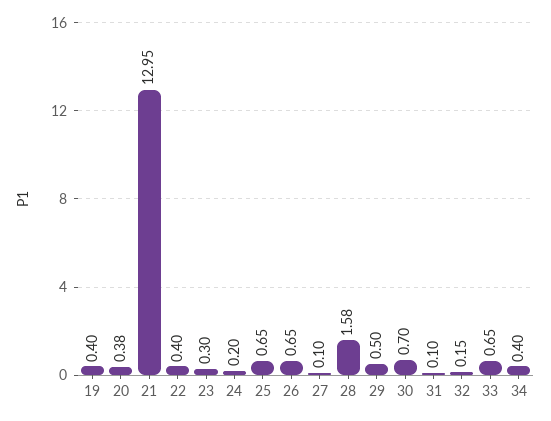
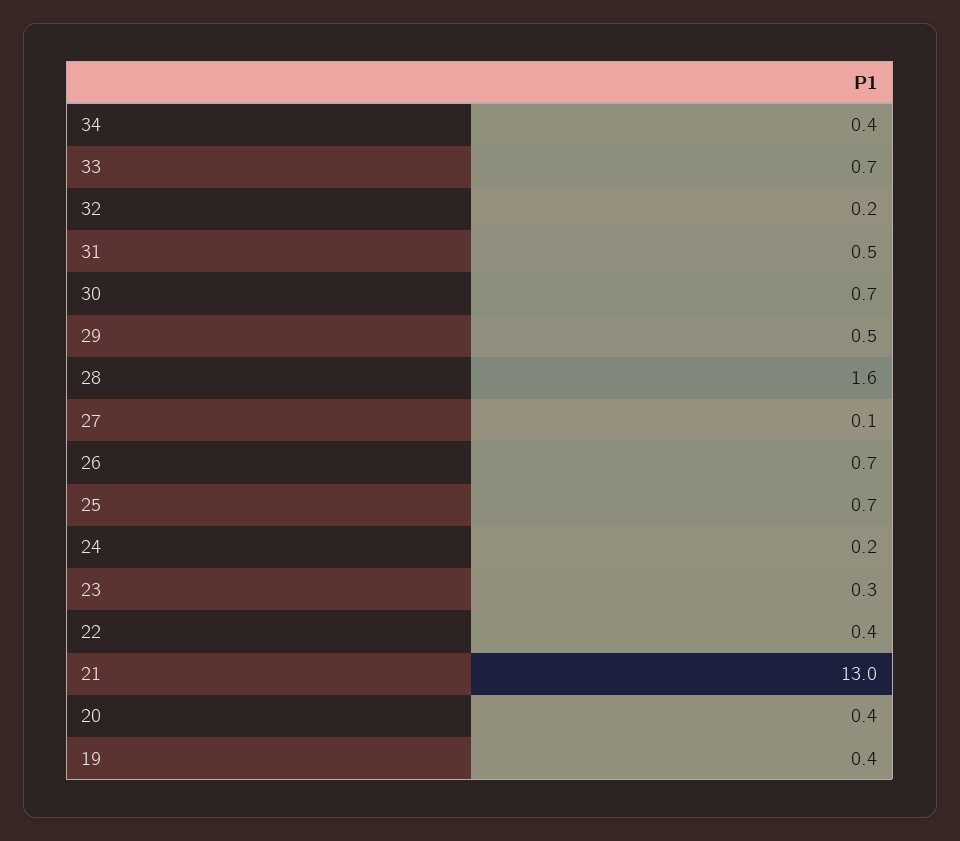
  {
    "19": 0.4,
    "20": 0.38,
    "21": 12.95,
    "22": 0.4,
    "23": 0.3,
    "24": 0.2,
    "25": 0.65,
    "26": 0.65,
    "27": 0.1,
    "28": 1.58,
    "29": 0.5,
    "30": 0.7,
-   "31": 0.1,
+   "31": 0.5,
    "32": 0.15,
    "33": 0.65,
    "34": 0.4
  }

